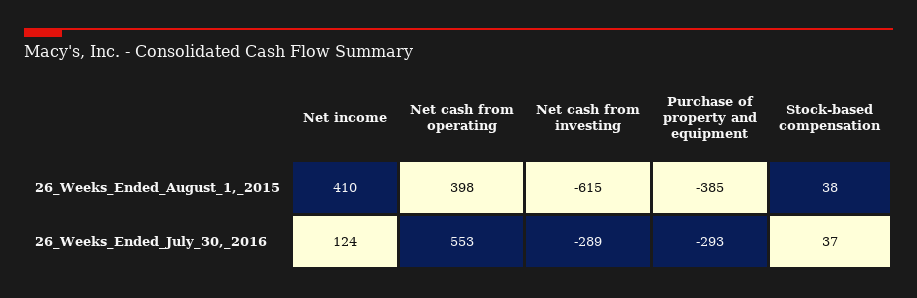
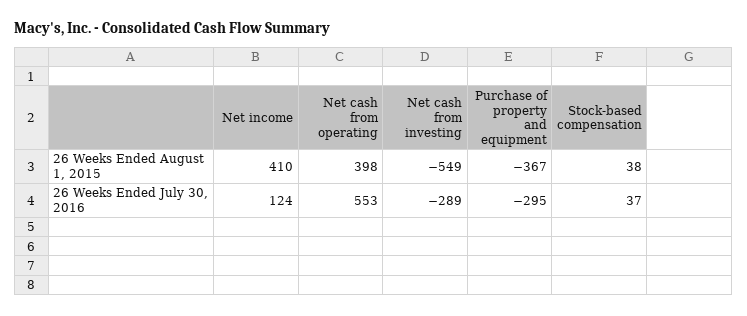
  {
    "Net income": {
      "26_Weeks_Ended_August_1,_2015": 410,
      "26_Weeks_Ended_July_30,_2016": 124
    },
    "Net cash from operating": {
      "26_Weeks_Ended_August_1,_2015": 398,
      "26_Weeks_Ended_July_30,_2016": 553
    },
    "Net cash from investing": {
-     "26_Weeks_Ended_August_1,_2015": -615,
+     "26_Weeks_Ended_August_1,_2015": -549,
      "26_Weeks_Ended_July_30,_2016": -289
    },
    "Purchase of property and equipment": {
-     "26_Weeks_Ended_August_1,_2015": -385,
+     "26_Weeks_Ended_August_1,_2015": -367,
-     "26_Weeks_Ended_July_30,_2016": -293
+     "26_Weeks_Ended_July_30,_2016": -295
    },
    "Stock-based compensation": {
      "26_Weeks_Ended_August_1,_2015": 38,
      "26_Weeks_Ended_July_30,_2016": 37
    }
  }

